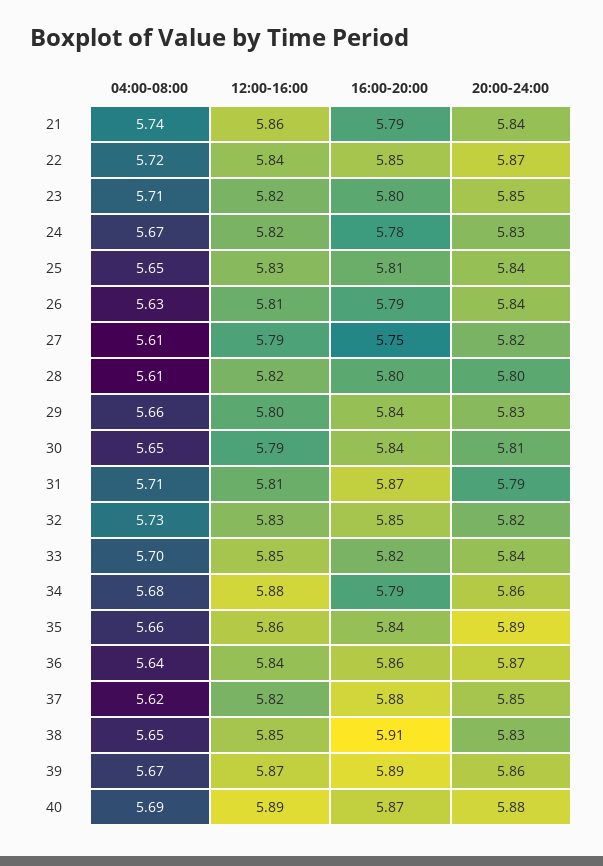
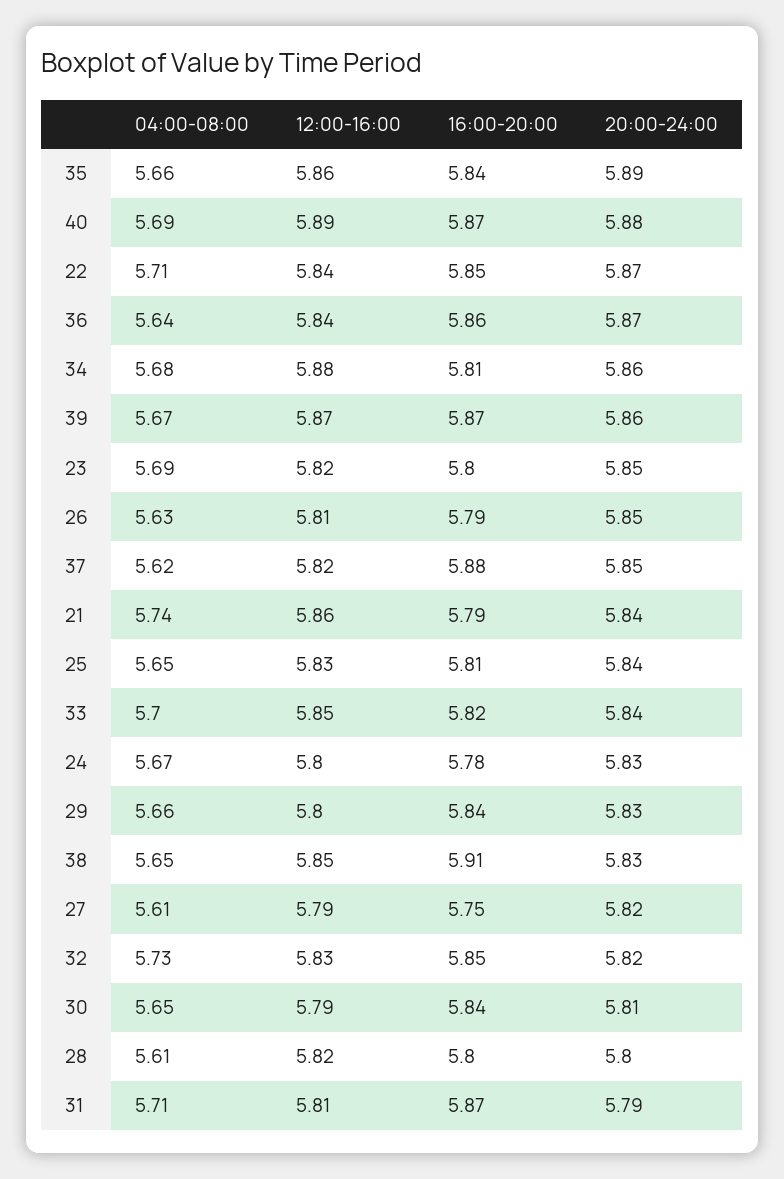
  {
    "04:00-08:00": {
      "21": 5.74,
-     "22": 5.72,
+     "22": 5.71,
-     "23": 5.71,
+     "23": 5.69,
      "24": 5.67,
      "25": 5.65,
      "26": 5.63,
      "27": 5.61,
      "28": 5.61,
      "29": 5.66,
      "30": 5.65,
      "31": 5.71,
      "32": 5.73,
      "33": 5.7,
      "34": 5.68,
      "35": 5.66,
      "36": 5.64,
      "37": 5.62,
      "38": 5.65,
      "39": 5.67,
      "40": 5.69
    },
    "12:00-16:00": {
      "21": 5.86,
      "22": 5.84,
      "23": 5.82,
-     "24": 5.82,
+     "24": 5.8,
      "25": 5.83,
      "26": 5.81,
      "27": 5.79,
      "28": 5.82,
      "29": 5.8,
      "30": 5.79,
      "31": 5.81,
      "32": 5.83,
      "33": 5.85,
      "34": 5.88,
      "35": 5.86,
      "36": 5.84,
      "37": 5.82,
      "38": 5.85,
      "39": 5.87,
      "40": 5.89
    },
    "16:00-20:00": {
      "21": 5.79,
      "22": 5.85,
      "23": 5.8,
      "24": 5.78,
      "25": 5.81,
      "26": 5.79,
      "27": 5.75,
      "28": 5.8,
      "29": 5.84,
      "30": 5.84,
      "31": 5.87,
      "32": 5.85,
      "33": 5.82,
-     "34": 5.79,
+     "34": 5.81,
      "35": 5.84,
      "36": 5.86,
      "37": 5.88,
      "38": 5.91,
-     "39": 5.89,
+     "39": 5.87,
      "40": 5.87
    },
    "20:00-24:00": {
      "21": 5.84,
      "22": 5.87,
      "23": 5.85,
      "24": 5.83,
      "25": 5.84,
-     "26": 5.84,
+     "26": 5.85,
      "27": 5.82,
      "28": 5.8,
      "29": 5.83,
      "30": 5.81,
      "31": 5.79,
      "32": 5.82,
      "33": 5.84,
      "34": 5.86,
      "35": 5.89,
      "36": 5.87,
      "37": 5.85,
      "38": 5.83,
      "39": 5.86,
      "40": 5.88
    }
  }

